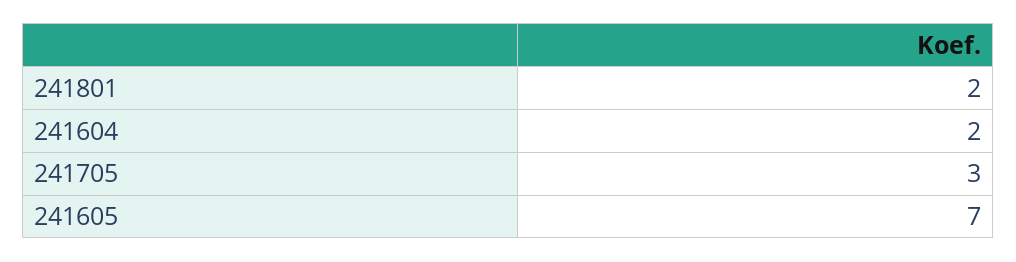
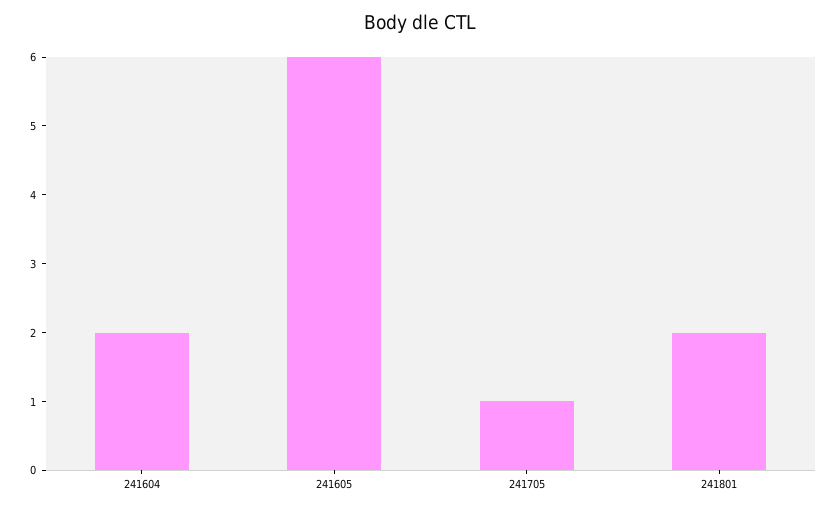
  {
    "241801": 2,
    "241604": 2,
-   "241705": 3,
+   "241705": 1,
-   "241605": 7
+   "241605": 6
  }

